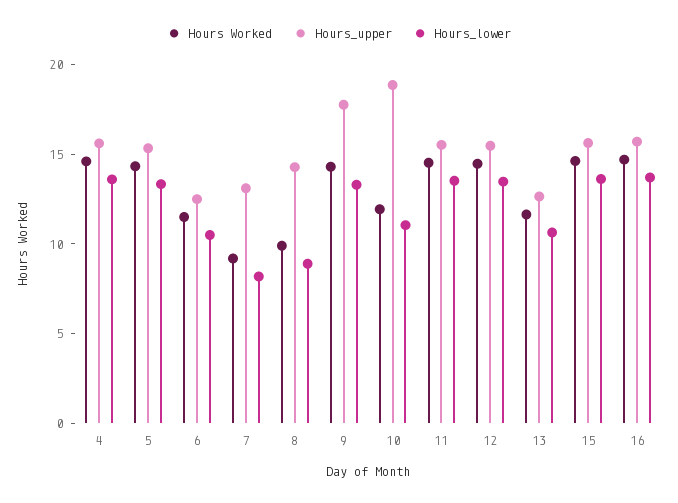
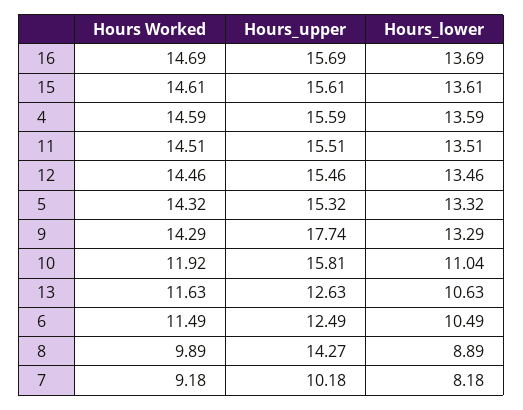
  {
    "Hours Worked": {
      "4": 14.59,
      "5": 14.32,
      "6": 11.49,
      "7": 9.18,
      "8": 9.89,
      "9": 14.29,
      "10": 11.92,
      "11": 14.51,
      "12": 14.46,
      "13": 11.63,
      "15": 14.61,
      "16": 14.69
    },
    "Hours_upper": {
      "4": 15.59,
      "5": 15.32,
      "6": 12.49,
-     "7": 13,
+     "7": 10.18,
      "8": 14.27,
      "9": 17.74,
-     "10": 19,
+     "10": 15.81,
      "11": 15.51,
      "12": 15.46,
      "13": 12.63,
      "15": 15.61,
      "16": 15.69
    },
    "Hours_lower": {
      "4": 13.59,
      "5": 13.32,
      "6": 10.49,
      "7": 8.18,
      "8": 8.89,
      "9": 13.29,
      "10": 11.04,
      "11": 13.51,
      "12": 13.46,
      "13": 10.63,
      "15": 13.61,
      "16": 13.69
    }
  }

